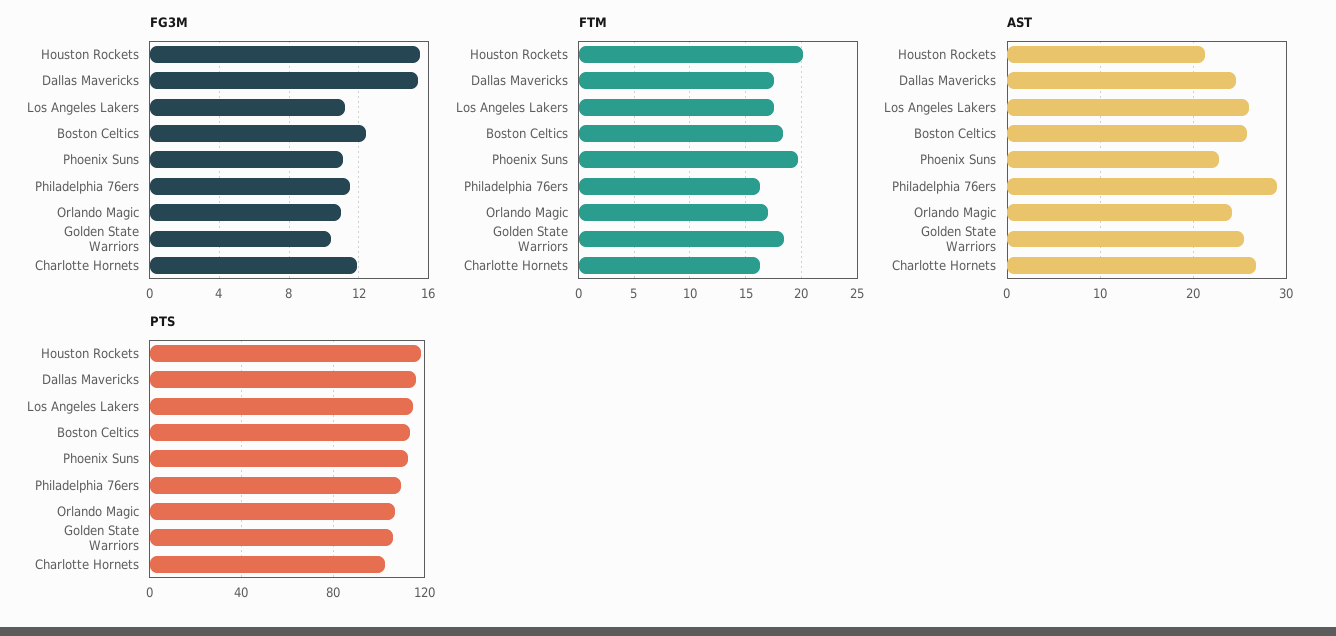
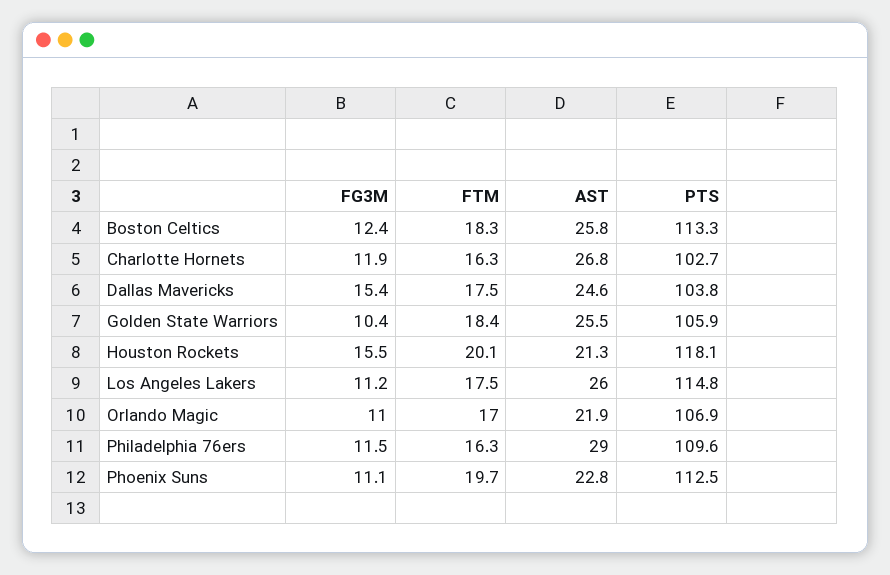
  {
    "FG3M": {
      "Houston Rockets": 15.5,
      "Dallas Mavericks": 15.4,
      "Los Angeles Lakers": 11.2,
      "Boston Celtics": 12.4,
      "Phoenix Suns": 11.1,
      "Philadelphia 76ers": 11.5,
      "Orlando Magic": 11,
      "Golden State Warriors": 10.4,
      "Charlotte Hornets": 11.9
    },
    "FTM": {
      "Houston Rockets": 20.1,
      "Dallas Mavericks": 17.5,
      "Los Angeles Lakers": 17.5,
      "Boston Celtics": 18.3,
      "Phoenix Suns": 19.7,
      "Philadelphia 76ers": 16.3,
      "Orlando Magic": 17,
      "Golden State Warriors": 18.4,
      "Charlotte Hornets": 16.3
    },
    "AST": {
      "Houston Rockets": 21.3,
      "Dallas Mavericks": 24.6,
      "Los Angeles Lakers": 26,
      "Boston Celtics": 25.8,
      "Phoenix Suns": 22.8,
      "Philadelphia 76ers": 29,
-     "Orlando Magic": 24,
+     "Orlando Magic": 21.9,
      "Golden State Warriors": 25.5,
      "Charlotte Hornets": 26.8
    },
    "PTS": {
      "Houston Rockets": 118.1,
-     "Dallas Mavericks": 115,
+     "Dallas Mavericks": 103.8,
      "Los Angeles Lakers": 114.8,
      "Boston Celtics": 113.3,
      "Phoenix Suns": 112.5,
      "Philadelphia 76ers": 109.6,
      "Orlando Magic": 106.9,
      "Golden State Warriors": 105.9,
      "Charlotte Hornets": 102.7
    }
  }

